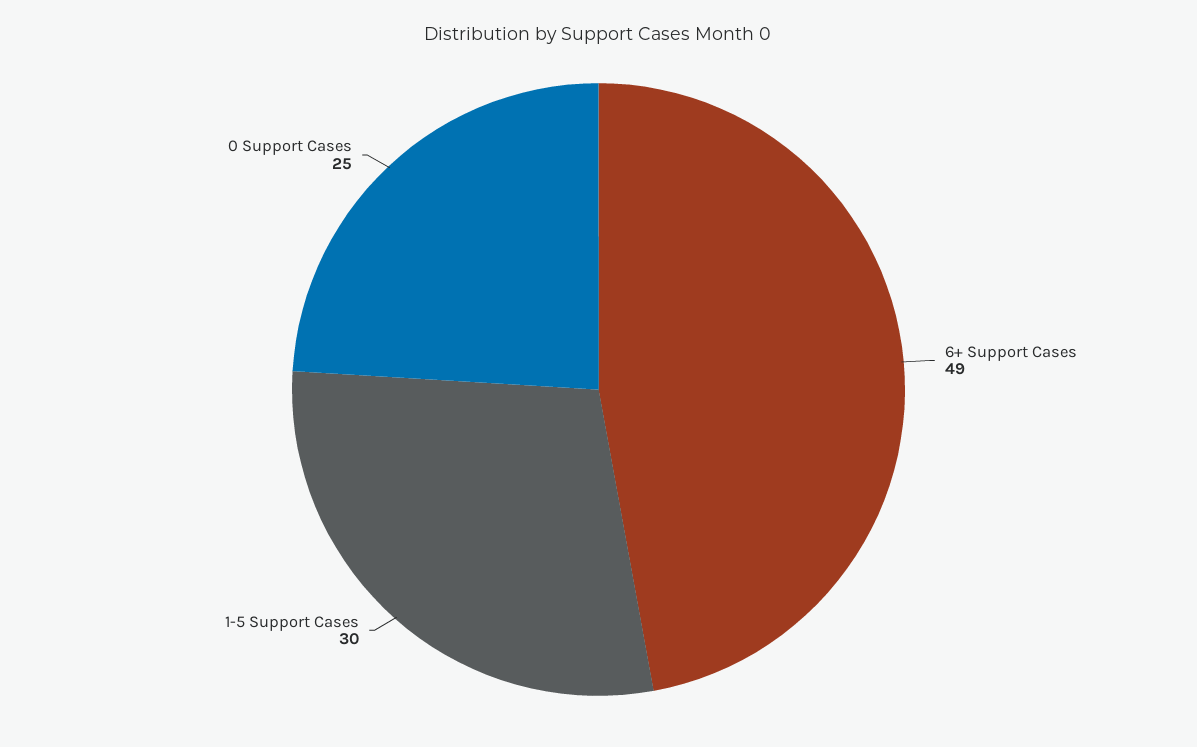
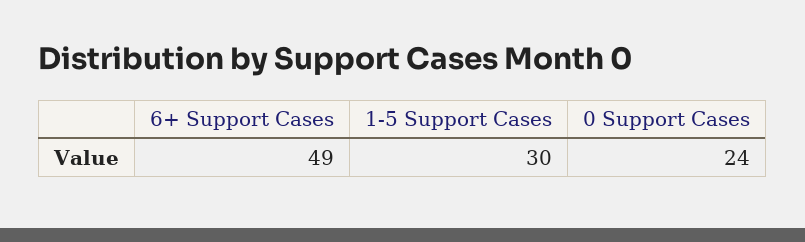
  {
    "6+ Support Cases": 49,
    "1-5 Support Cases": 30,
-   "0 Support Cases": 25
+   "0 Support Cases": 24
  }

